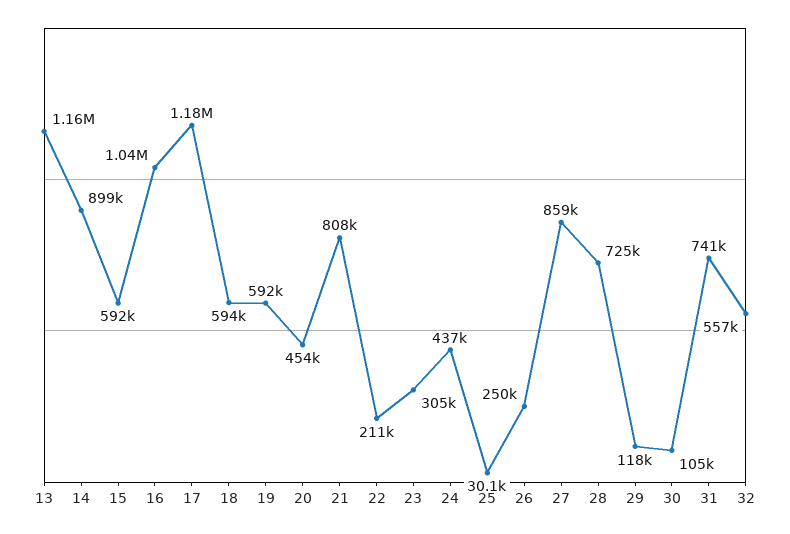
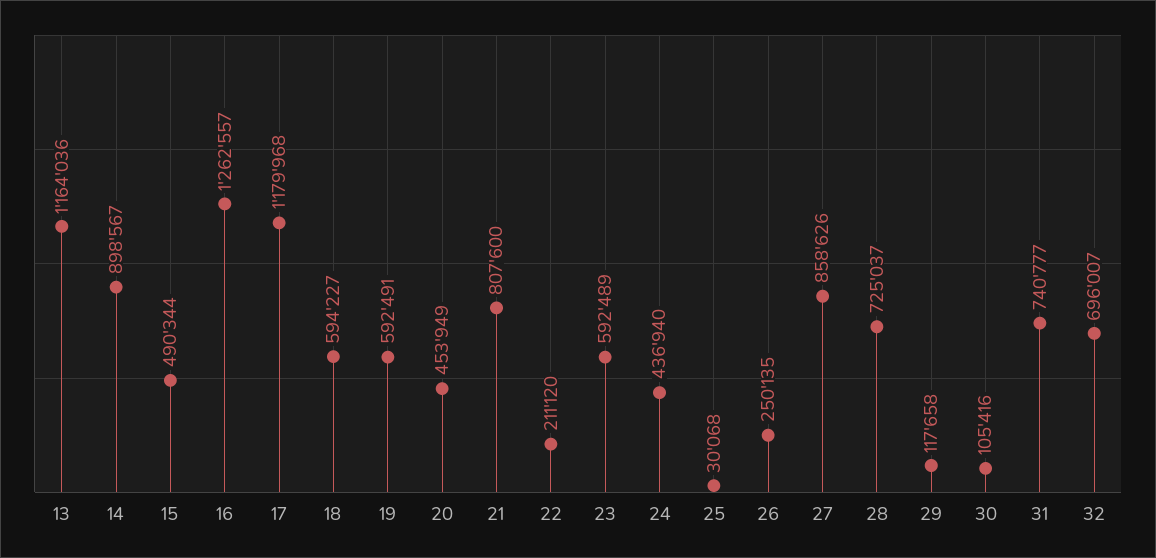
  {
    "13": 1164036,
    "14": 898567,
-   "15": 592000,
+   "15": 490344,
-   "16": 1040000,
+   "16": 1262557,
    "17": 1179968,
    "18": 594227,
    "19": 592491,
    "20": 453949,
    "21": 807600,
    "22": 211120,
-   "23": 305000,
+   "23": 592489,
    "24": 436940,
    "25": 30068,
    "26": 250135,
    "27": 858626,
    "28": 725037,
    "29": 117658,
    "30": 105416,
    "31": 740777,
-   "32": 557000
+   "32": 696007
  }

